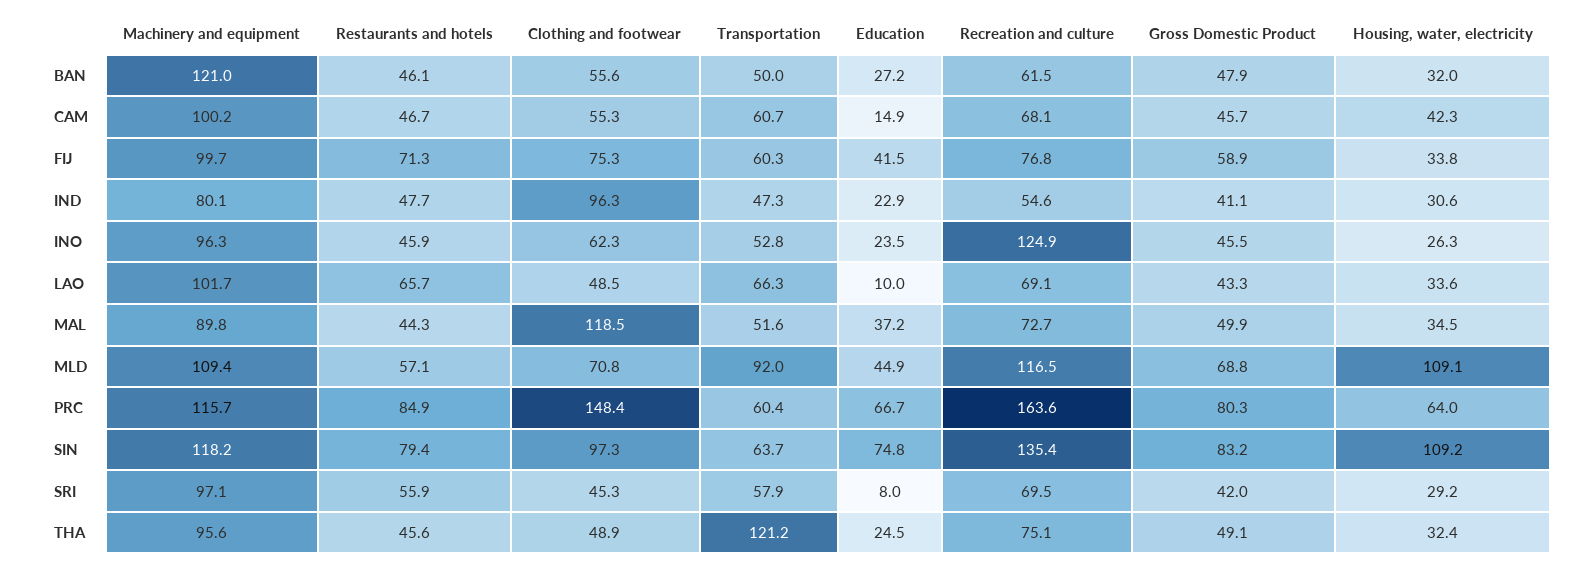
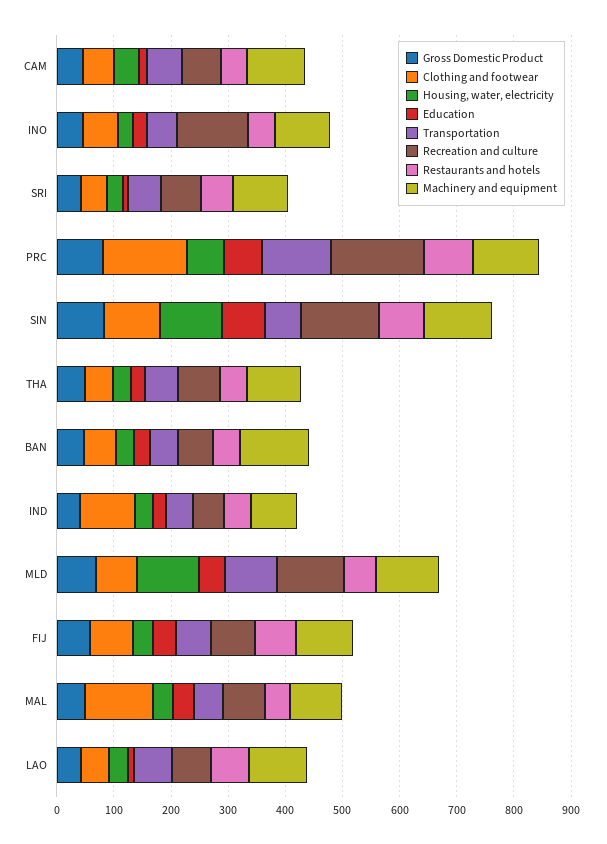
  {
    "Machinery and equipment": {
      "BAN": 121,
      "CAM": 100.2,
      "FIJ": 99.7,
      "IND": 80.1,
      "INO": 96.3,
      "LAO": 101.7,
      "MAL": 89.8,
      "MLD": 109.4,
      "PRC": 115.7,
      "SIN": 118.2,
      "SRI": 97.1,
      "THA": 95.6
    },
    "Restaurants and hotels": {
      "BAN": 46.1,
      "CAM": 46.7,
      "FIJ": 71.3,
      "IND": 47.7,
      "INO": 45.9,
      "LAO": 65.7,
      "MAL": 44.3,
      "MLD": 57.1,
      "PRC": 84.9,
      "SIN": 79.4,
      "SRI": 55.9,
      "THA": 45.6
    },
    "Clothing and footwear": {
      "BAN": 55.6,
      "CAM": 55.3,
      "FIJ": 75.3,
      "IND": 96.3,
      "INO": 62.3,
      "LAO": 48.5,
      "MAL": 118.5,
      "MLD": 70.8,
      "PRC": 148.4,
      "SIN": 97.3,
      "SRI": 45.3,
      "THA": 48.9
    },
    "Transportation": {
      "BAN": 50,
      "CAM": 60.7,
      "FIJ": 60.3,
      "IND": 47.3,
      "INO": 52.8,
      "LAO": 66.3,
      "MAL": 51.6,
      "MLD": 92,
-     "PRC": 60.4,
+     "PRC": 120,
      "SIN": 63.7,
      "SRI": 57.9,
-     "THA": 121.2
+     "THA": 60
    },
    "Education": {
      "BAN": 27.2,
      "CAM": 14.9,
      "FIJ": 41.5,
      "IND": 22.9,
      "INO": 23.5,
      "LAO": 10,
      "MAL": 37.2,
      "MLD": 44.9,
      "PRC": 66.7,
      "SIN": 74.8,
      "SRI": 8,
      "THA": 24.5
    },
    "Recreation and culture": {
      "BAN": 61.5,
      "CAM": 68.1,
      "FIJ": 76.8,
      "IND": 54.6,
      "INO": 124.9,
      "LAO": 69.1,
      "MAL": 72.7,
      "MLD": 116.5,
      "PRC": 163.6,
      "SIN": 135.4,
      "SRI": 69.5,
      "THA": 75.1
    },
    "Gross Domestic Product": {
      "BAN": 47.9,
      "CAM": 45.7,
      "FIJ": 58.9,
      "IND": 41.1,
      "INO": 45.5,
      "LAO": 43.3,
      "MAL": 49.9,
      "MLD": 68.8,
      "PRC": 80.3,
      "SIN": 83.2,
      "SRI": 42,
      "THA": 49.1
    },
    "Housing, water, electricity": {
      "BAN": 32,
      "CAM": 42.3,
      "FIJ": 33.8,
      "IND": 30.6,
      "INO": 26.3,
      "LAO": 33.6,
      "MAL": 34.5,
      "MLD": 109.1,
      "PRC": 64,
      "SIN": 109.2,
      "SRI": 29.2,
      "THA": 32.4
    }
  }

